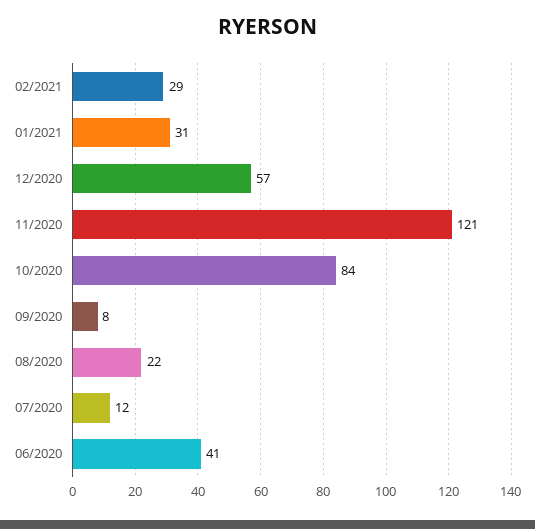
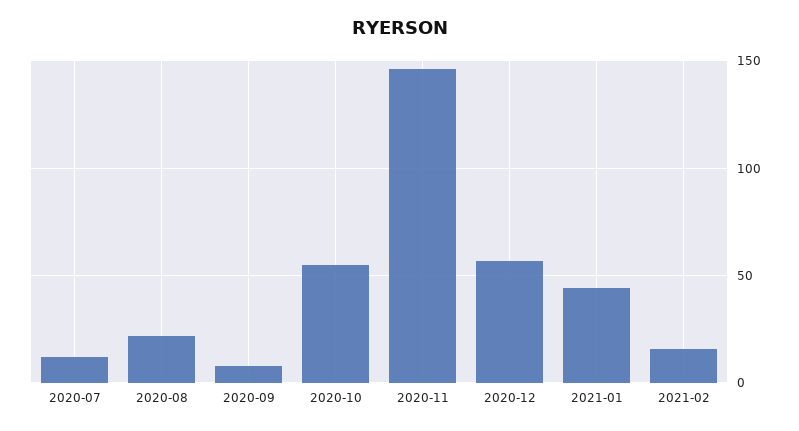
  {
-   "02/2021": 29,
+   "02/2021": 15,
-   "01/2021": 31,
+   "01/2021": 45,
    "12/2020": 57,
-   "11/2020": 121,
+   "11/2020": 145,
-   "10/2020": 84,
+   "10/2020": 55,
    "09/2020": 8,
    "08/2020": 22,
-   "07/2020": 12,
+   "07/2020": 12
-   "06/2020": 41
  }

